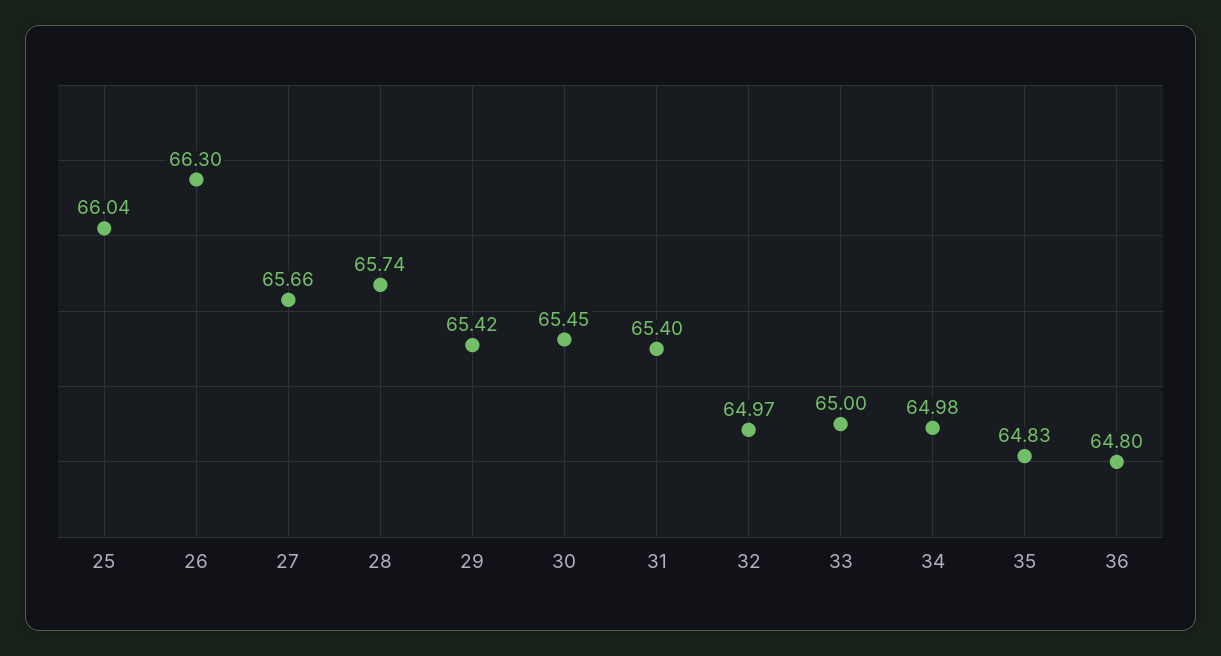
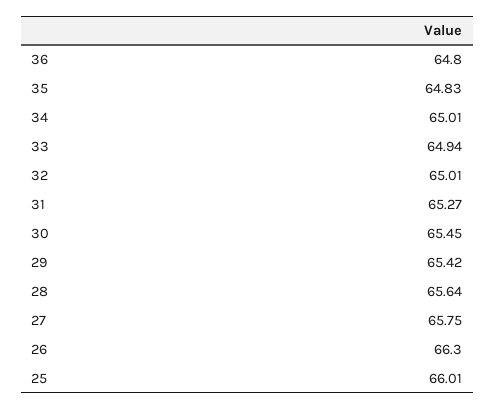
  {
-   "25": 66.04,
+   "25": 66.01,
    "26": 66.3,
-   "27": 65.66,
+   "27": 65.75,
-   "28": 65.74,
+   "28": 65.64,
    "29": 65.42,
    "30": 65.45,
-   "31": 65.4,
+   "31": 65.27,
-   "32": 64.97,
+   "32": 65.01,
-   "33": 65,
+   "33": 64.94,
-   "34": 64.98,
+   "34": 65.01,
    "35": 64.83,
    "36": 64.8
  }

